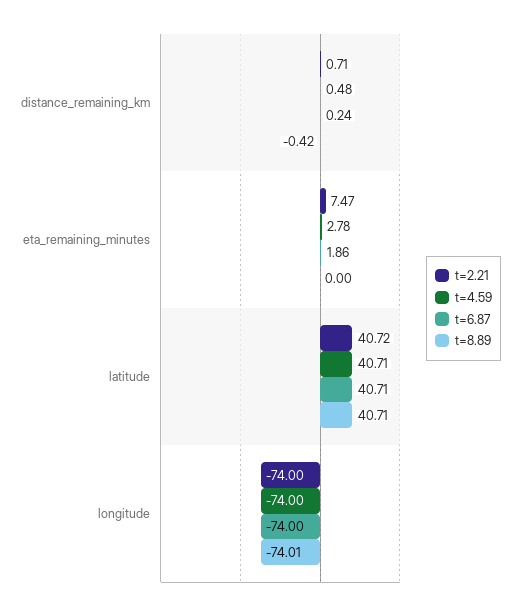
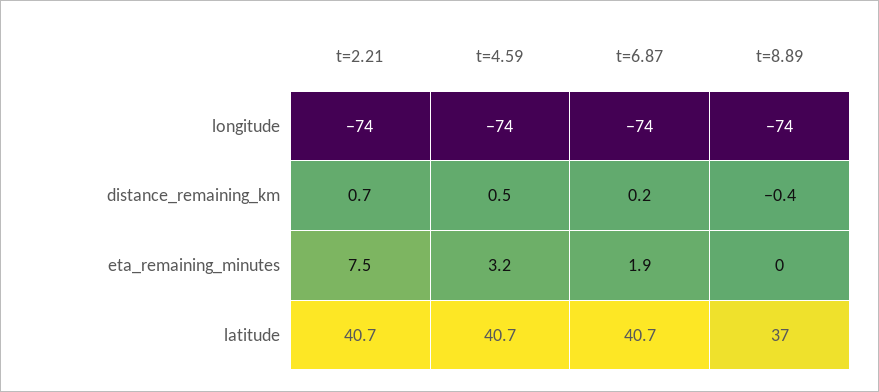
  {
    "t=2.21": {
      "distance_remaining_km": 0.71,
      "eta_remaining_minutes": 7.47,
      "latitude": 40.72,
      "longitude": -74
    },
    "t=4.59": {
      "distance_remaining_km": 0.48,
-     "eta_remaining_minutes": 2.78,
+     "eta_remaining_minutes": 3.2,
      "latitude": 40.71,
      "longitude": -74
    },
    "t=6.87": {
      "distance_remaining_km": 0.24,
      "eta_remaining_minutes": 1.86,
      "latitude": 40.71,
      "longitude": -74
    },
    "t=8.89": {
      "distance_remaining_km": -0.42,
      "eta_remaining_minutes": 0,
-     "latitude": 40.71,
+     "latitude": 37,
      "longitude": -74.01
    }
  }

